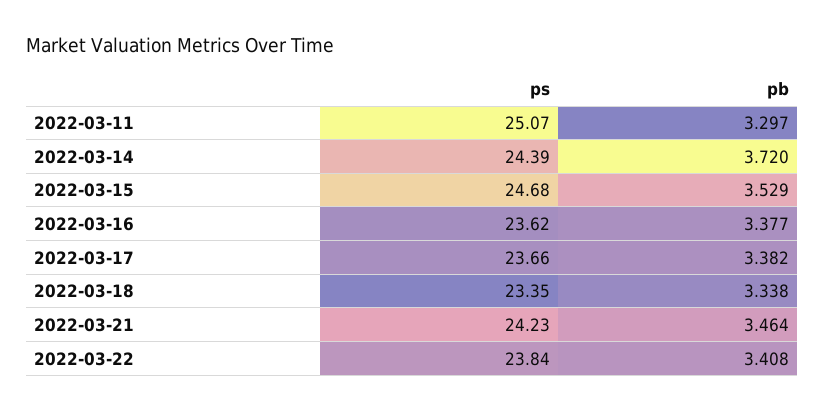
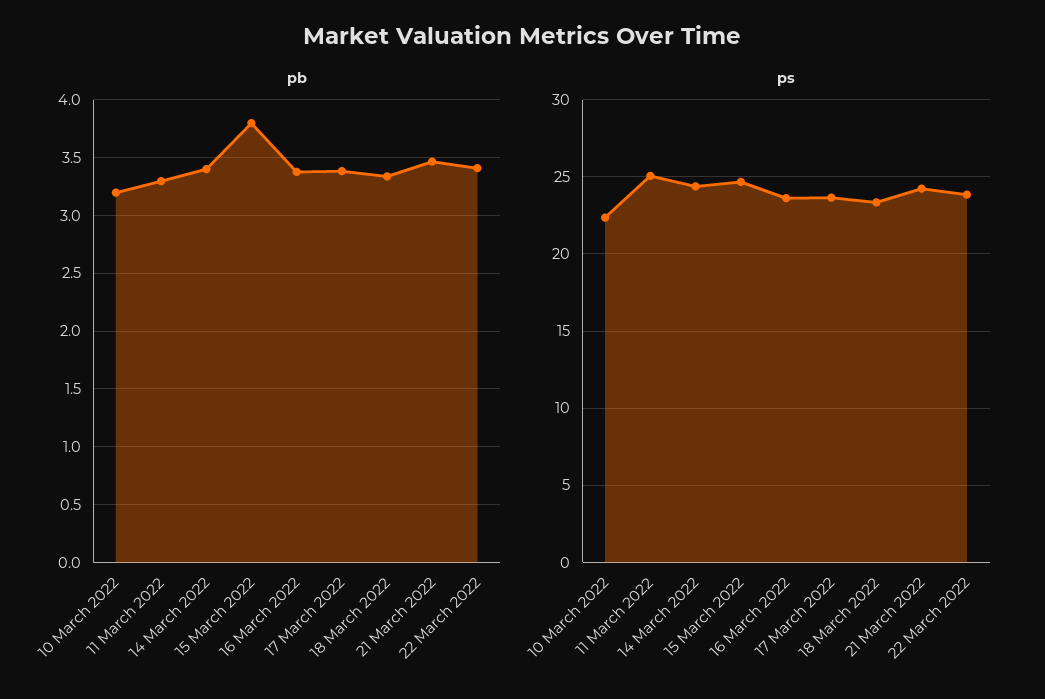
  {
    "ps": {
      "2022-03-11": 25.07,
      "2022-03-14": 24.39,
      "2022-03-15": 24.68,
      "2022-03-16": 23.62,
      "2022-03-17": 23.66,
      "2022-03-18": 23.35,
      "2022-03-21": 24.23,
-     "2022-03-22": 23.84
+     "2022-03-22": 23.84,
+     "10 March 2022": 22.5
    },
    "pb": {
      "2022-03-11": 3.297,
-     "2022-03-14": 3.72,
+     "2022-03-14": 3.4,
-     "2022-03-15": 3.529,
+     "2022-03-15": 3.8,
      "2022-03-16": 3.377,
      "2022-03-17": 3.382,
      "2022-03-18": 3.338,
      "2022-03-21": 3.464,
-     "2022-03-22": 3.408
+     "2022-03-22": 3.408,
+     "10 March 2022": 3.2
    }
  }

